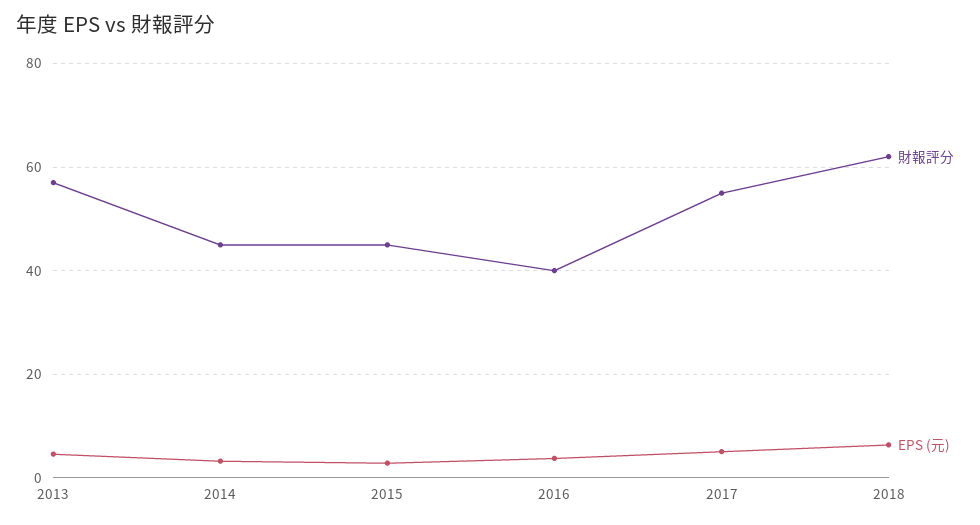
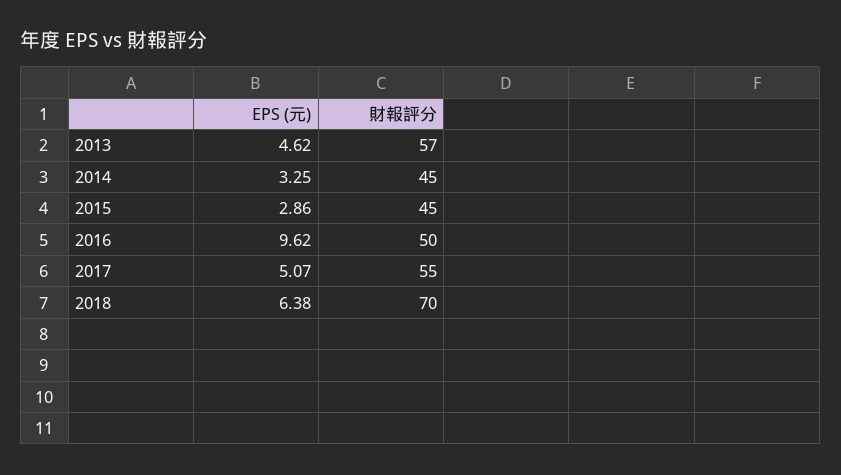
  {
    "財報評分": {
      "2013": 57,
      "2014": 45,
      "2015": 45,
-     "2016": 40,
+     "2016": 50,
      "2017": 55,
-     "2018": 62
+     "2018": 70
    },
    "EPS (元)": {
      "2013": 4.62,
      "2014": 3.25,
      "2015": 2.86,
-     "2016": 4,
+     "2016": 9.62,
      "2017": 5.07,
      "2018": 6.38
    }
  }

